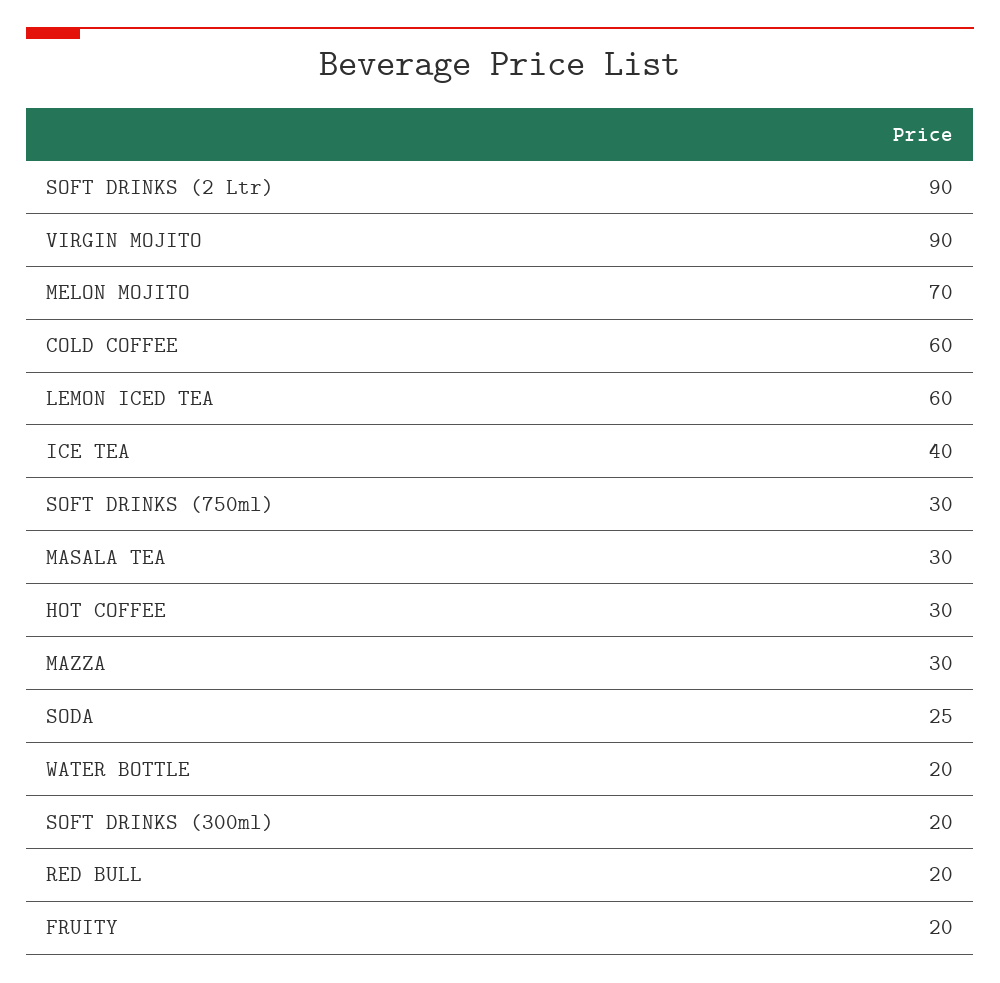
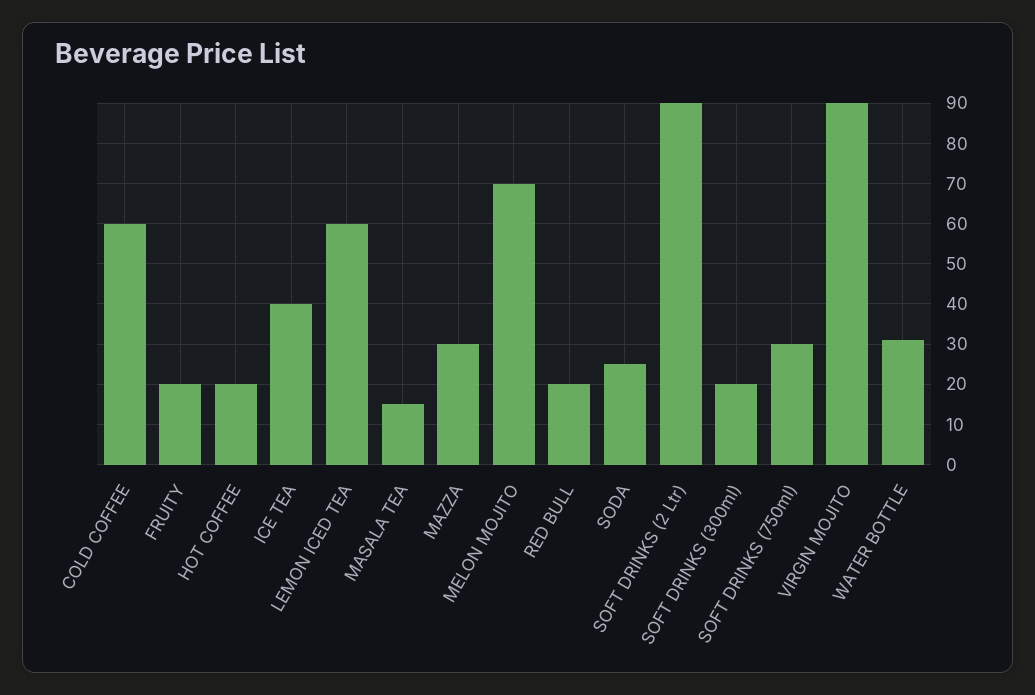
  {
    "SOFT DRINKS (2 Ltr)": 90,
    "VIRGIN MOJITO": 90,
    "MELON MOJITO": 70,
    "COLD COFFEE": 60,
    "LEMON ICED TEA": 60,
    "ICE TEA": 40,
    "SOFT DRINKS (750ml)": 30,
-   "MASALA TEA": 30,
+   "MASALA TEA": 15,
-   "HOT COFFEE": 30,
+   "HOT COFFEE": 20,
    "MAZZA": 30,
    "SODA": 25,
-   "WATER BOTTLE": 20,
+   "WATER BOTTLE": 30,
    "SOFT DRINKS (300ml)": 20,
    "RED BULL": 20,
    "FRUITY": 20
  }

